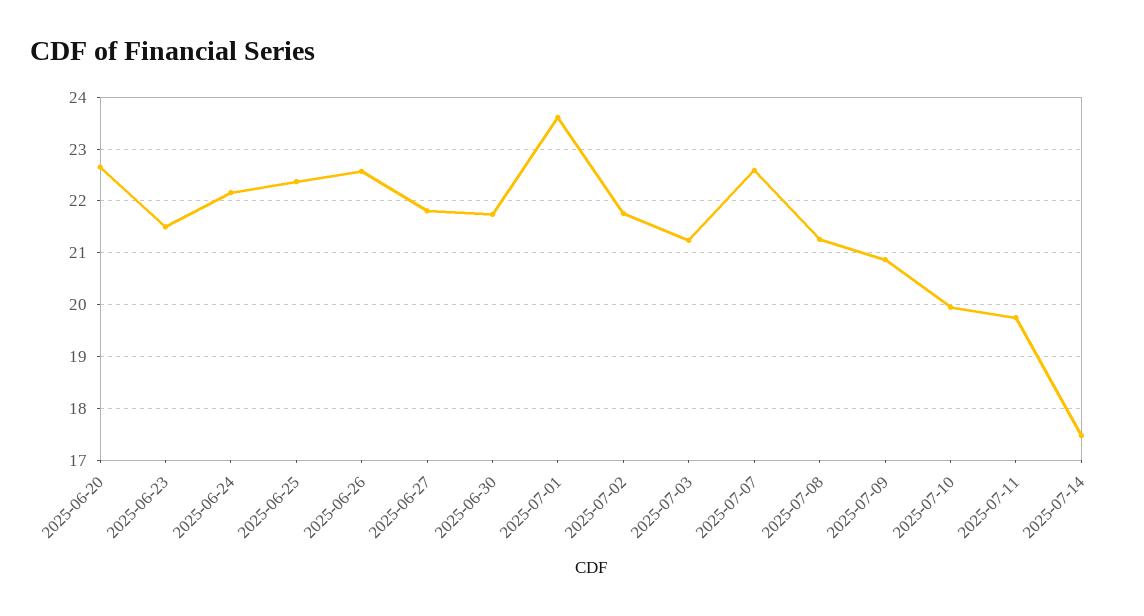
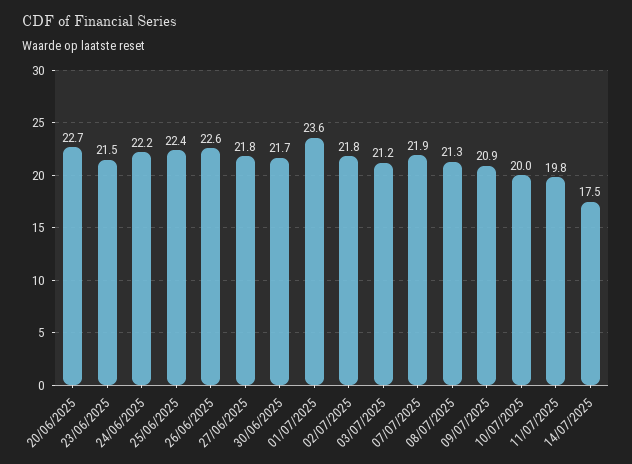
  {
    "2025-06-20": 22.7,
    "2025-06-23": 21.5,
    "2025-06-24": 22.2,
    "2025-06-25": 22.4,
    "2025-06-26": 22.6,
    "2025-06-27": 21.8,
    "2025-06-30": 21.7,
    "2025-07-01": 23.6,
    "2025-07-02": 21.8,
    "2025-07-03": 21.2,
-   "2025-07-07": 22.6,
+   "2025-07-07": 21.9,
    "2025-07-08": 21.3,
    "2025-07-09": 20.9,
    "2025-07-10": 20,
    "2025-07-11": 19.8,
    "2025-07-14": 17.5
  }

